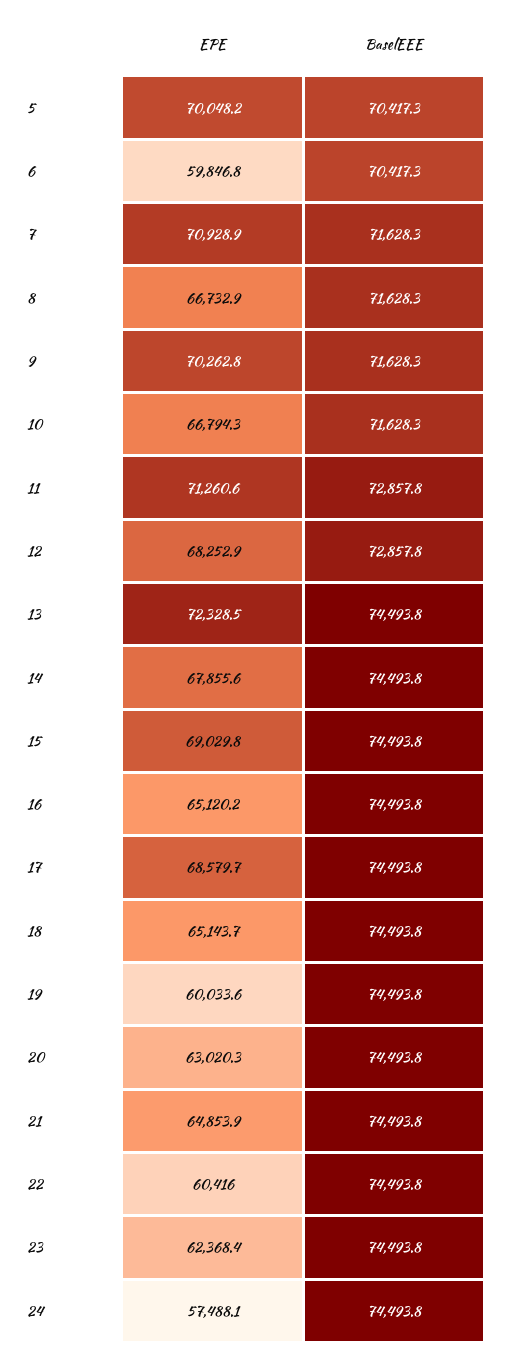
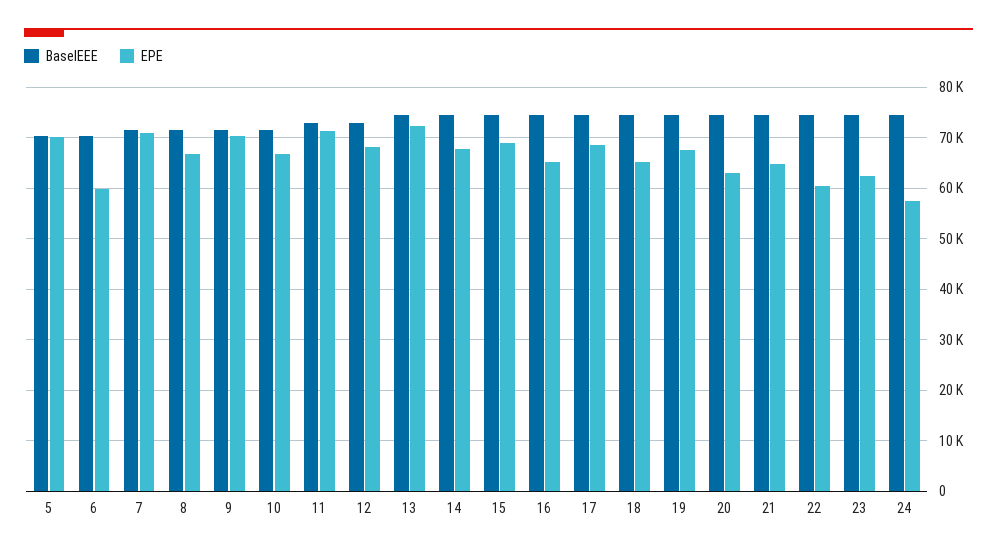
  {
    "EPE": {
      "5": 70048.2,
      "6": 59846.8,
      "7": 70928.9,
      "8": 66732.9,
      "9": 70262.8,
      "10": 66794.3,
      "11": 71260.6,
      "12": 68252.9,
      "13": 72328.5,
      "14": 67855.6,
      "15": 69029.8,
      "16": 65120.2,
      "17": 68579.7,
      "18": 65143.7,
-     "19": 60033.6,
+     "19": 68000,
      "20": 63020.3,
      "21": 64853.9,
      "22": 60416,
      "23": 62368.4,
      "24": 57488.1
    },
    "BaselEEE": {
      "5": 70417.3,
      "6": 70417.3,
      "7": 71628.3,
      "8": 71628.3,
      "9": 71628.3,
      "10": 71628.3,
      "11": 72857.8,
      "12": 72857.8,
      "13": 74493.8,
      "14": 74493.8,
      "15": 74493.8,
      "16": 74493.8,
      "17": 74493.8,
      "18": 74493.8,
      "19": 74493.8,
      "20": 74493.8,
      "21": 74493.8,
      "22": 74493.8,
      "23": 74493.8,
      "24": 74493.8
    }
  }

